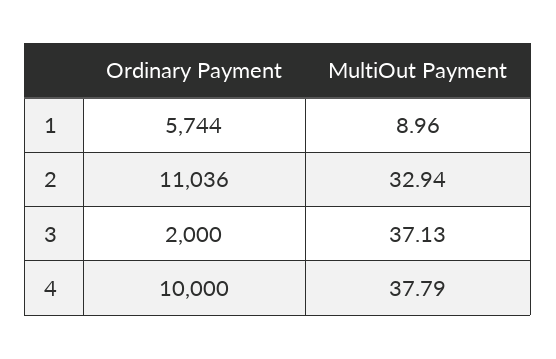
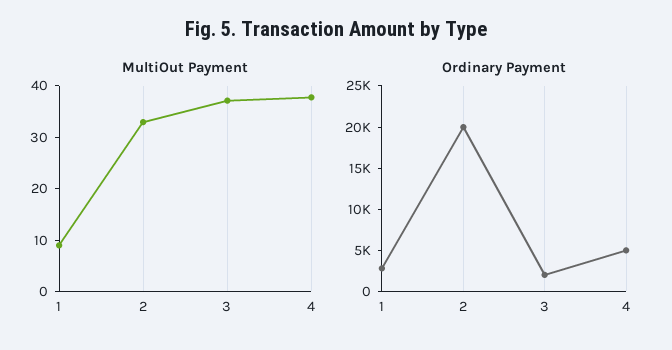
  {
    "Ordinary Payment": {
-     "1": 5744,
+     "1": 3000,
-     "2": 11036,
+     "2": 20000,
      "3": 2000,
-     "4": 10000
+     "4": 5000
    },
    "MultiOut Payment": {
      "1": 8.96,
      "2": 32.94,
      "3": 37.13,
      "4": 37.79
    }
  }

